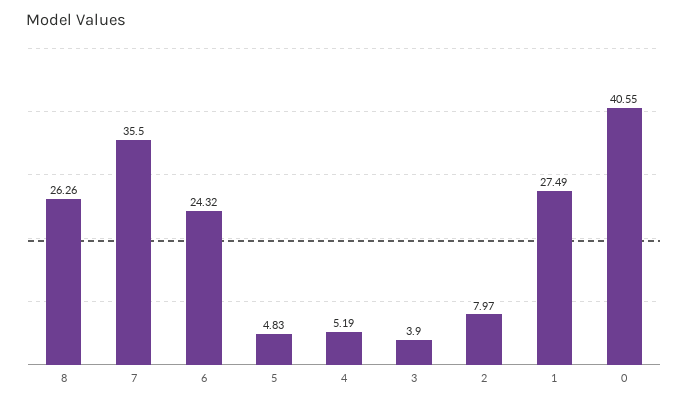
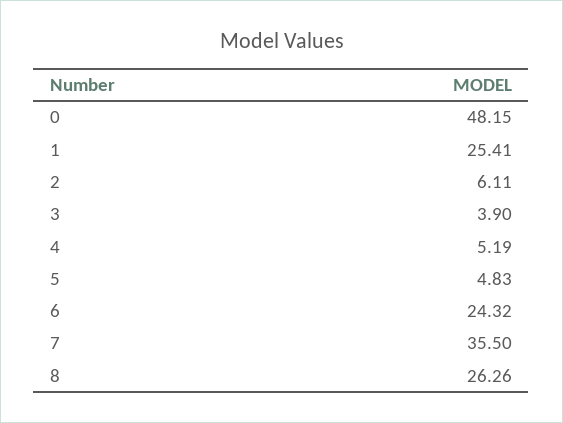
  {
    "8": 26.26,
    "7": 35.5,
    "6": 24.32,
    "5": 4.83,
    "4": 5.19,
    "3": 3.9,
-   "2": 7.97,
+   "2": 6.11,
-   "1": 27.49,
+   "1": 25.41,
-   "0": 40.55
+   "0": 48.15
  }

